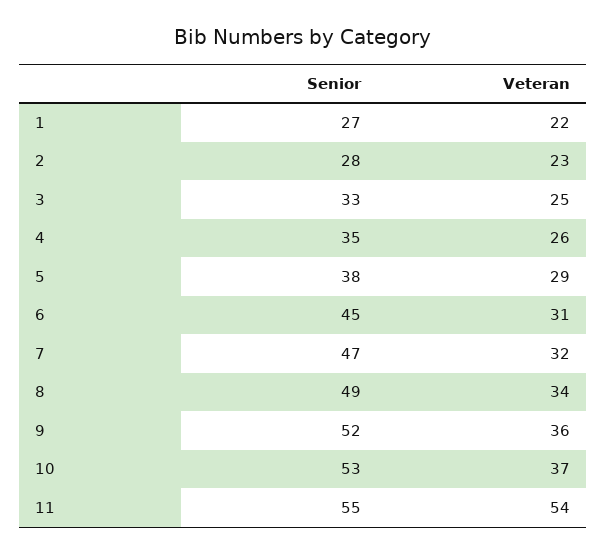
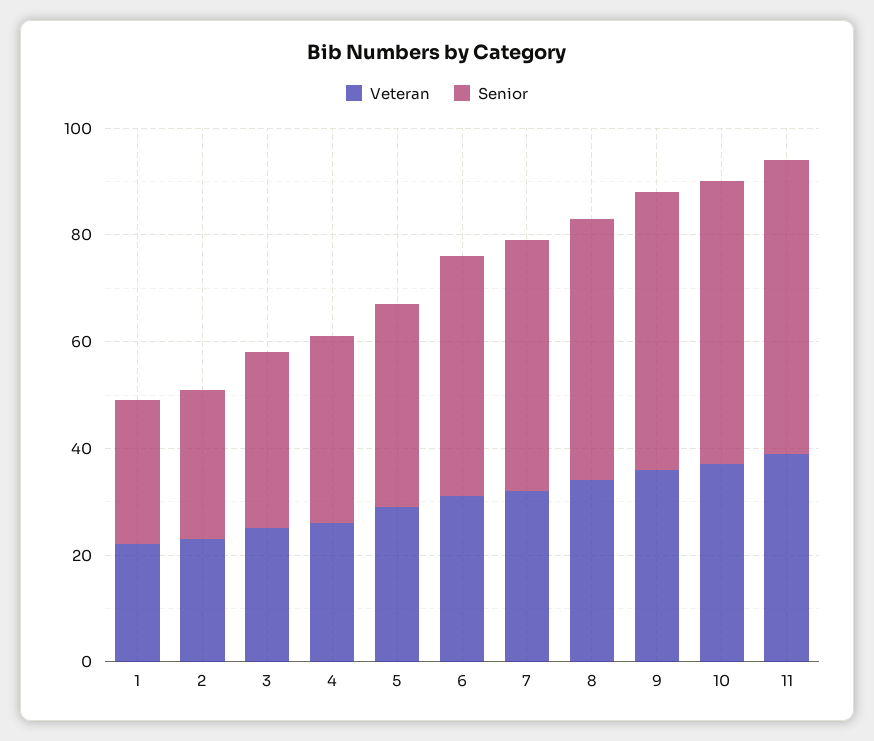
  {
    "Senior": {
      "1": 27,
      "2": 28,
      "3": 33,
      "4": 35,
      "5": 38,
      "6": 45,
      "7": 47,
      "8": 49,
      "9": 52,
      "10": 53,
      "11": 55
    },
    "Veteran": {
      "1": 22,
      "2": 23,
      "3": 25,
      "4": 26,
      "5": 29,
      "6": 31,
      "7": 32,
      "8": 34,
      "9": 36,
      "10": 37,
-     "11": 54
+     "11": 40
    }
  }

